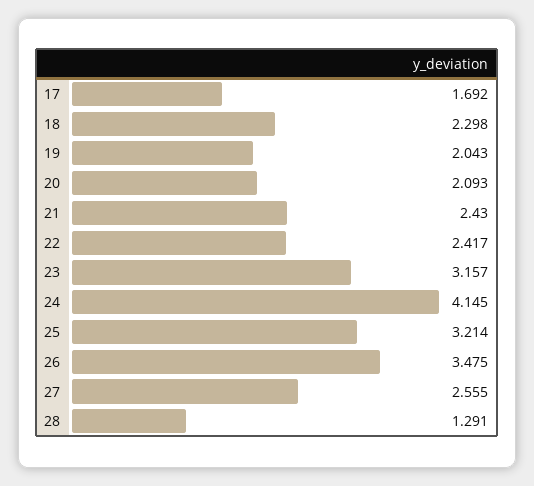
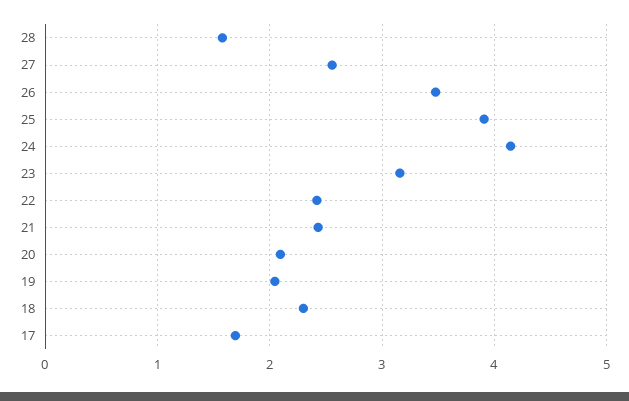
  {
    "17": 1.692,
    "18": 2.298,
    "19": 2.043,
    "20": 2.093,
    "21": 2.43,
    "22": 2.417,
    "23": 3.157,
    "24": 4.145,
-   "25": 3.214,
+   "25": 3.9,
    "26": 3.475,
    "27": 2.555,
-   "28": 1.291
+   "28": 1.6
  }

